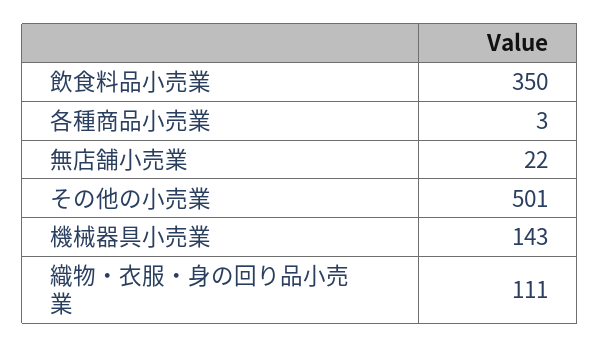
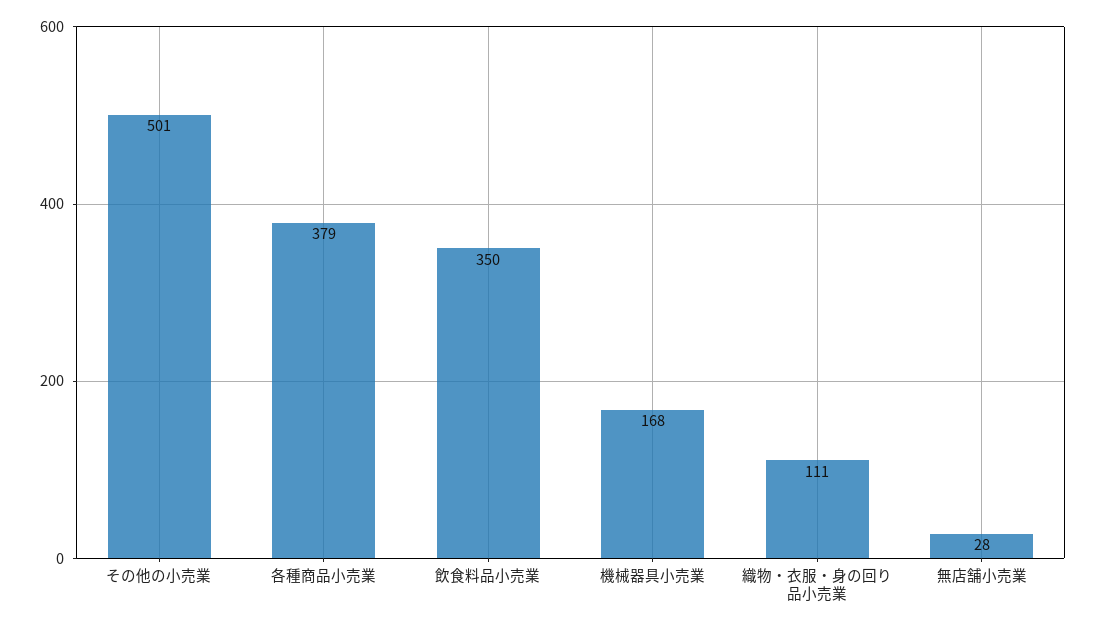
  {
    "飲食料品小売業": 350,
-   "各種商品小売業": 3,
+   "各種商品小売業": 379,
-   "無店舗小売業": 22,
+   "無店舗小売業": 28,
    "その他の小売業": 501,
-   "機械器具小売業": 143,
+   "機械器具小売業": 168,
    "織物・衣服・身の回り品小売業": 111
  }

